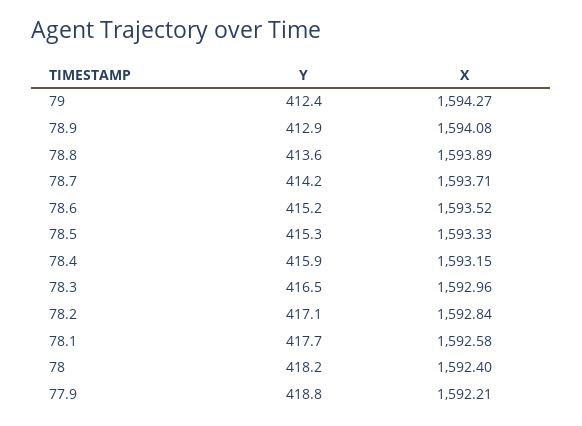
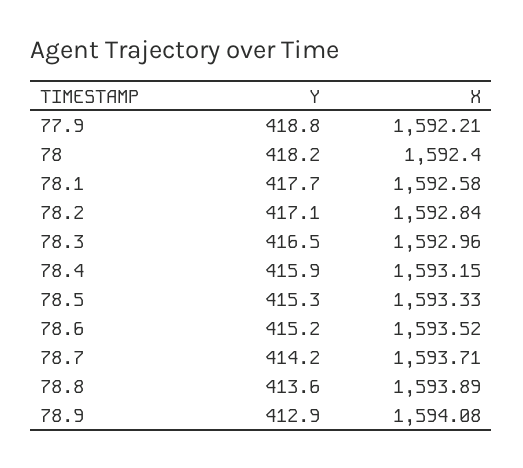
  {
    "Y": {
-     "79": 412.4,
      "78.9": 412.9,
      "78.8": 413.6,
      "78.7": 414.2,
      "78.6": 415.2,
      "78.5": 415.3,
      "78.4": 415.9,
      "78.3": 416.5,
      "78.2": 417.1,
      "78.1": 417.7,
      "78": 418.2,
      "77.9": 418.8
    },
    "X": {
-     "79": 1594.27,
      "78.9": 1594.08,
      "78.8": 1593.89,
      "78.7": 1593.71,
      "78.6": 1593.52,
      "78.5": 1593.33,
      "78.4": 1593.15,
      "78.3": 1592.96,
      "78.2": 1592.84,
      "78.1": 1592.58,
      "78": 1592.4,
      "77.9": 1592.21
    }
  }

